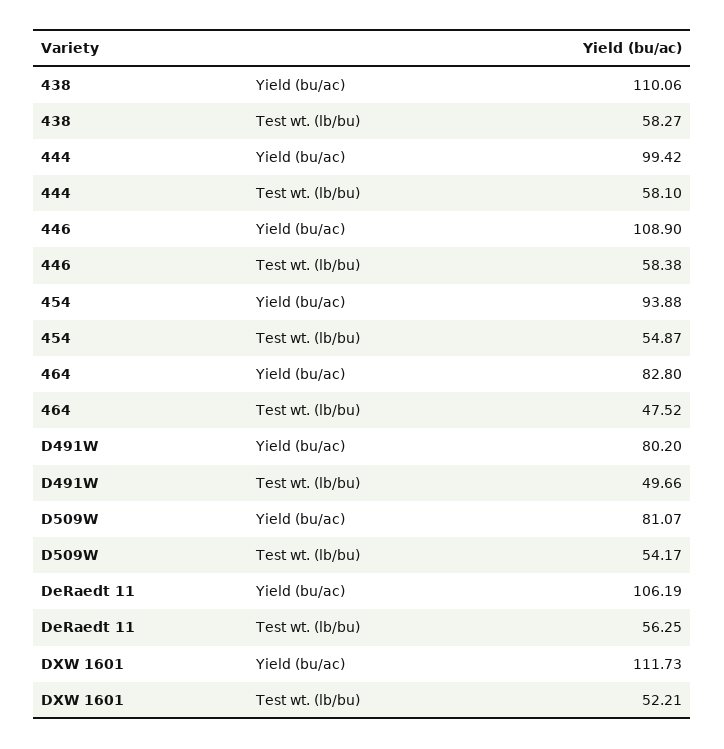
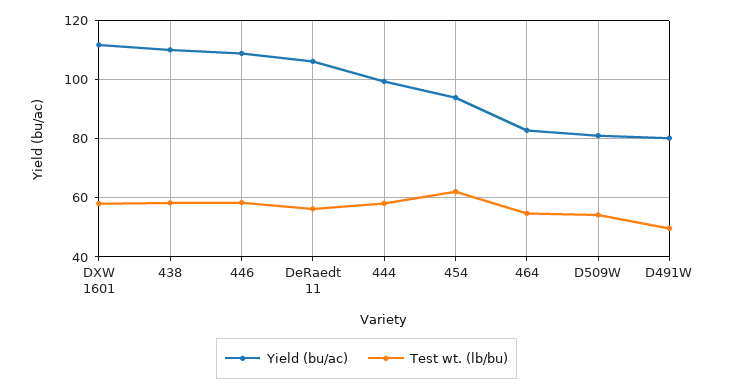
  {
    "Yield (bu/ac)": {
      "438": 110.06,
      "444": 99.42,
      "446": 108.9,
      "454": 93.88,
      "464": 82.8,
      "D491W": 80.2,
      "D509W": 81.07,
      "DeRaedt 11": 106.19,
      "DXW 1601": 111.73
    },
    "Test wt. (lb/bu)": {
      "438": 58.27,
      "444": 58.1,
      "446": 58.38,
-     "454": 54.87,
+     "454": 62.5,
-     "464": 47.52,
+     "464": 55,
      "D491W": 49.66,
      "D509W": 54.17,
      "DeRaedt 11": 56.25,
-     "DXW 1601": 52.21
+     "DXW 1601": 57.5
    }
  }

